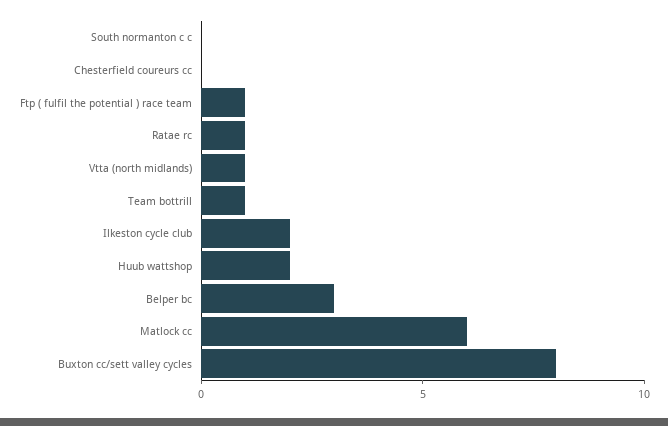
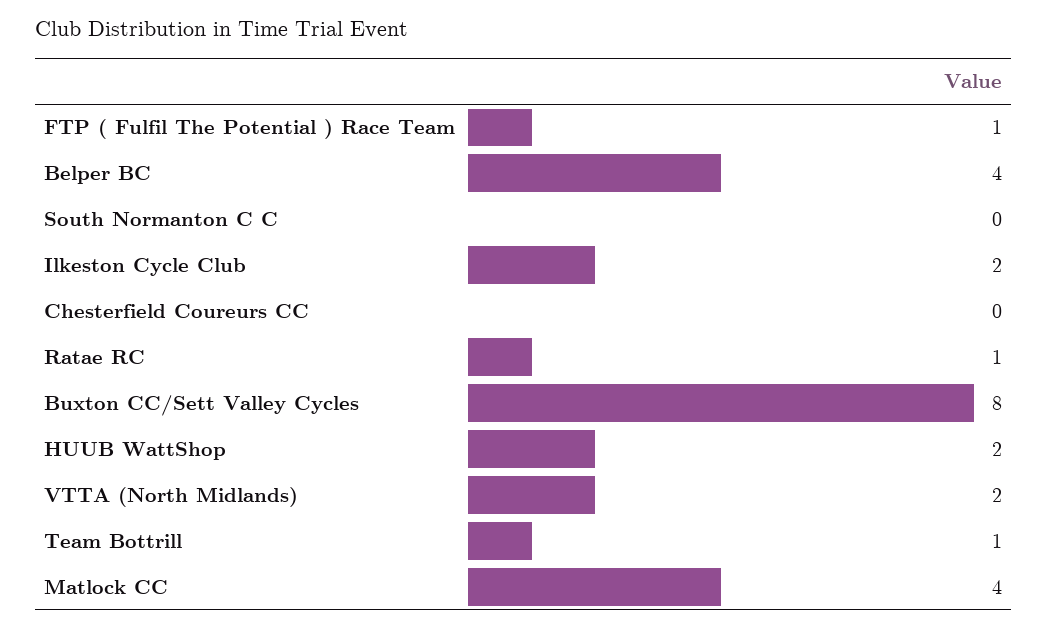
  {
    "South normanton c c": 0,
    "Chesterfield coureurs cc": 0,
    "Ftp ( fulfil the potential ) race team": 1,
    "Ratae rc": 1,
-   "Vtta (north midlands)": 1,
+   "Vtta (north midlands)": 2,
    "Team bottrill": 1,
    "Ilkeston cycle club": 2,
    "Huub wattshop": 2,
-   "Belper bc": 3,
+   "Belper bc": 4,
-   "Matlock cc": 6,
+   "Matlock cc": 4,
    "Buxton cc/sett valley cycles": 8
  }

